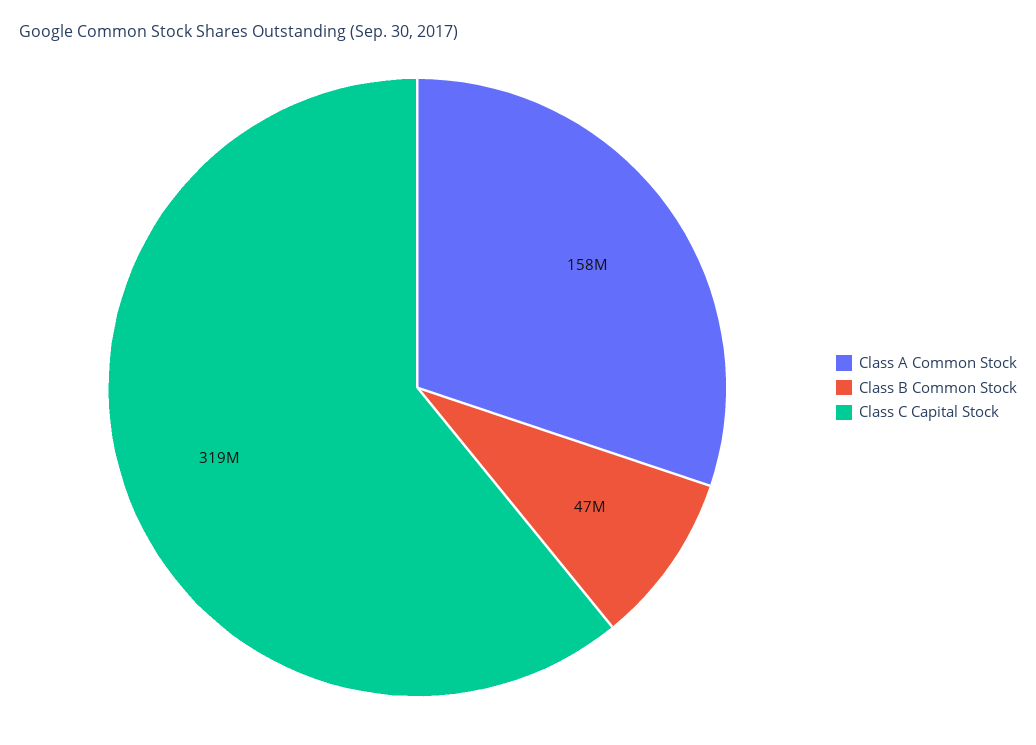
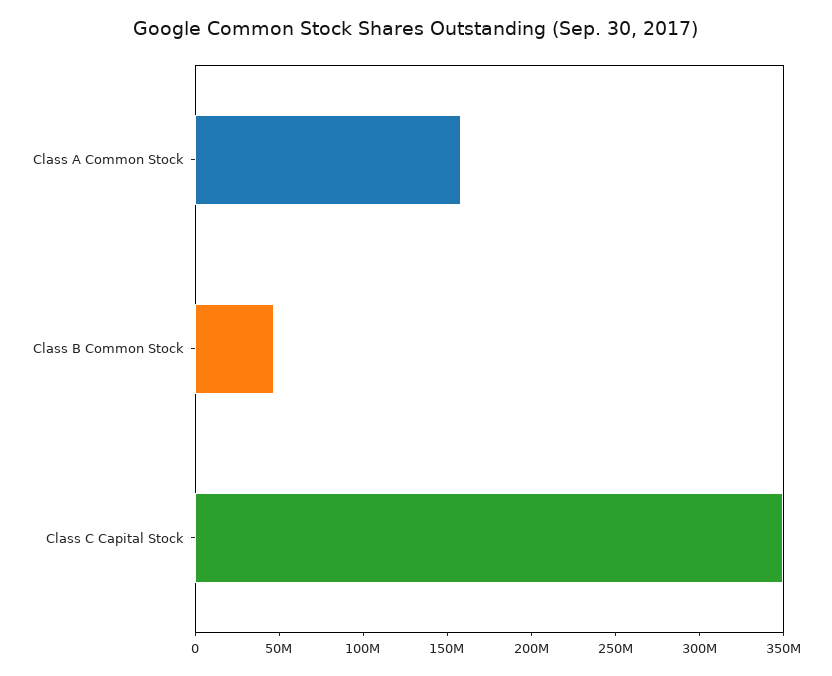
  {
    "Class A Common Stock": 158000000,
    "Class B Common Stock": 47000000,
-   "Class C Capital Stock": 319000000
+   "Class C Capital Stock": 350000000
  }

